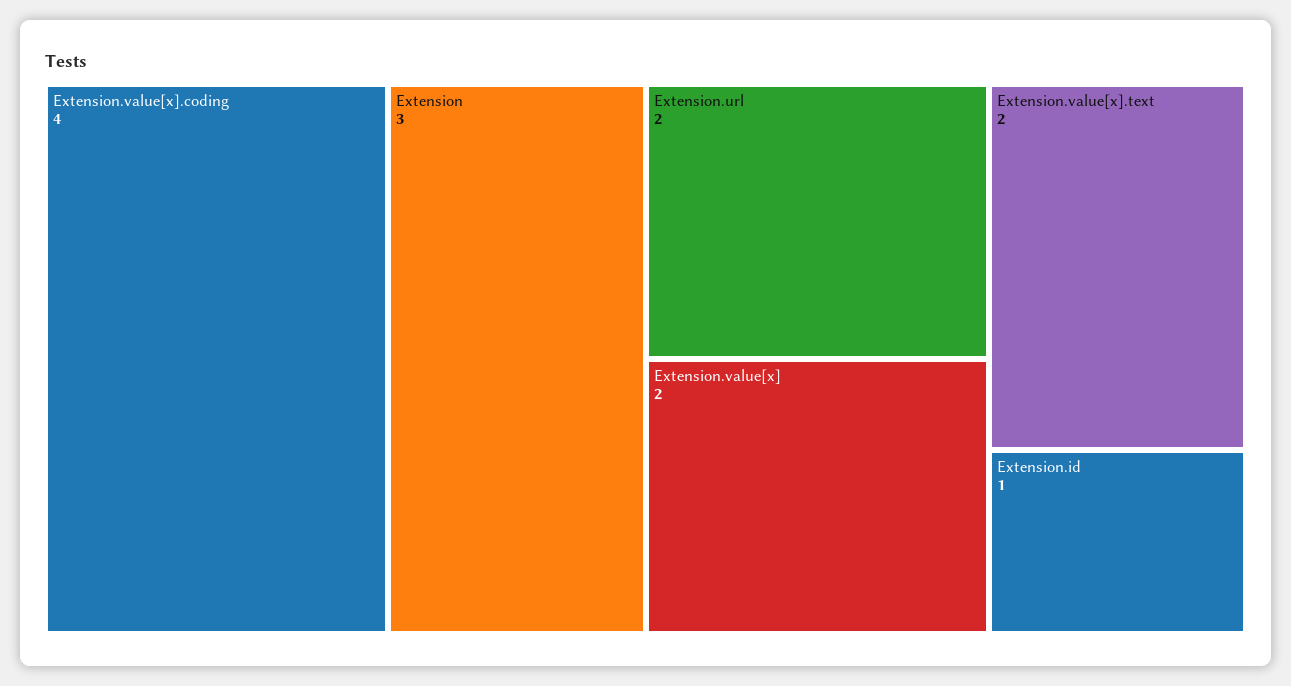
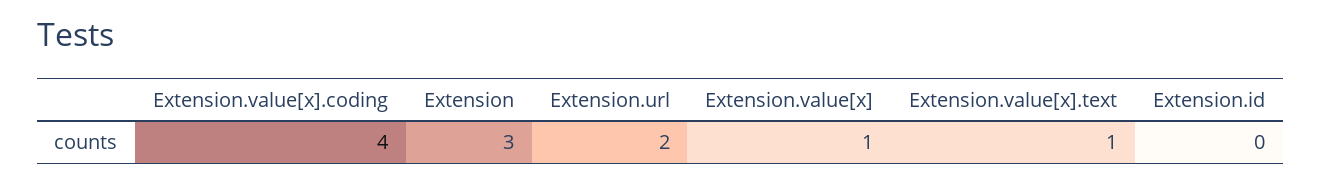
  {
    "Extension.value[x].coding": 4,
    "Extension": 3,
    "Extension.url": 2,
-   "Extension.value[x]": 2,
+   "Extension.value[x]": 1,
-   "Extension.value[x].text": 2,
+   "Extension.value[x].text": 1,
-   "Extension.id": 1
+   "Extension.id": 0
  }

